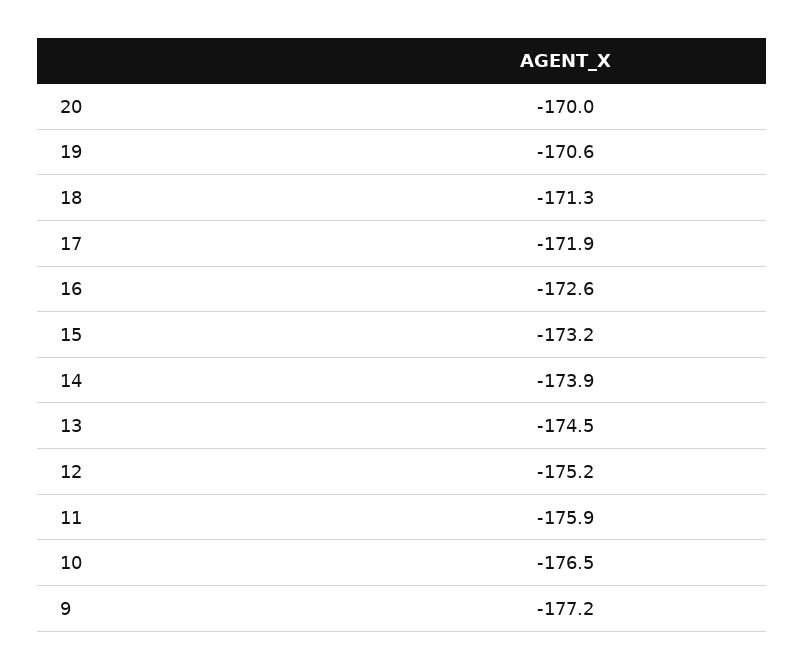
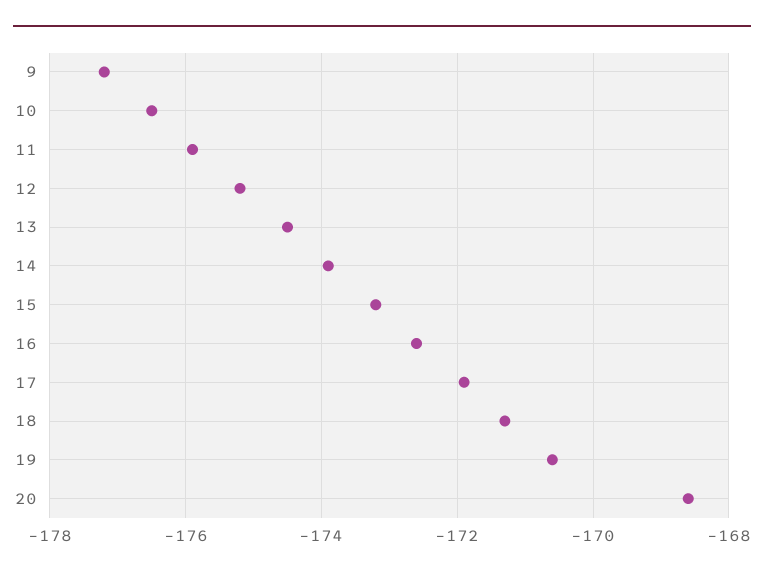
  {
-   "20": -170,
+   "20": -168.5,
    "19": -170.6,
    "18": -171.3,
    "17": -171.9,
    "16": -172.6,
    "15": -173.2,
    "14": -173.9,
    "13": -174.5,
    "12": -175.2,
    "11": -175.9,
    "10": -176.5,
    "9": -177.2
  }

